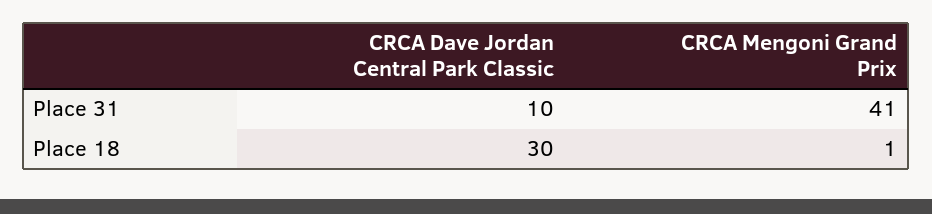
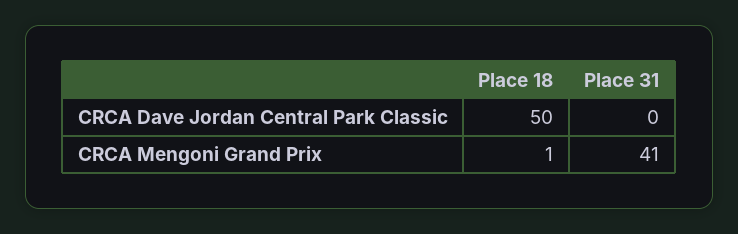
  {
    "CRCA Dave Jordan Central Park Classic": {
-     "Place 31": 10,
+     "Place 31": 0,
-     "Place 18": 30
+     "Place 18": 50
    },
    "CRCA Mengoni Grand Prix": {
      "Place 31": 41,
      "Place 18": 1
    }
  }

